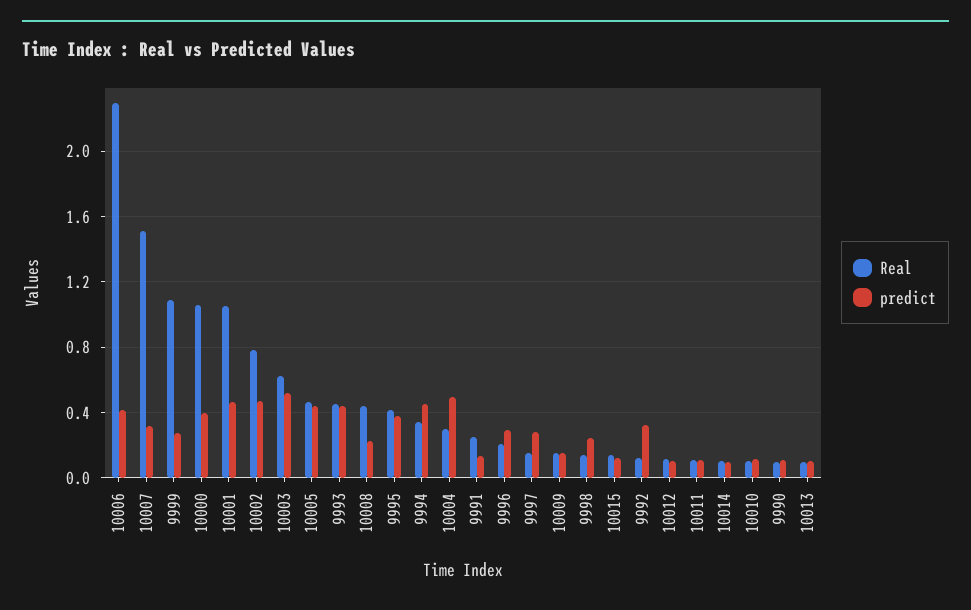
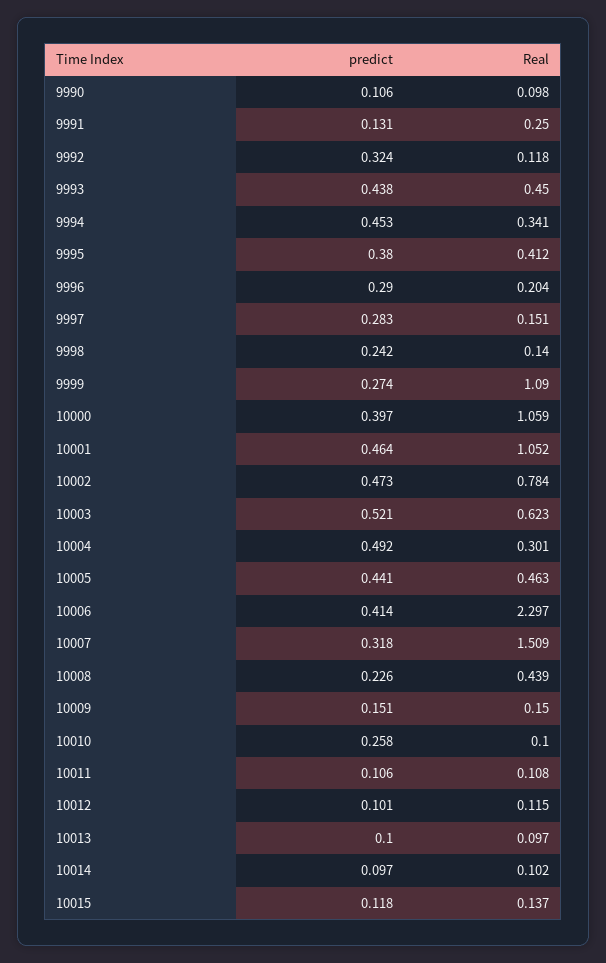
  {
    "Real": {
      "10006": 2.297,
      "10007": 1.509,
      "9999": 1.09,
      "10000": 1.059,
      "10001": 1.052,
      "10002": 0.784,
      "10003": 0.623,
      "10005": 0.463,
      "9993": 0.45,
      "10008": 0.439,
      "9995": 0.412,
      "9994": 0.341,
      "10004": 0.301,
      "9991": 0.25,
      "9996": 0.204,
      "9997": 0.151,
      "10009": 0.15,
      "9998": 0.14,
      "10015": 0.137,
      "9992": 0.118,
      "10012": 0.115,
      "10011": 0.108,
      "10014": 0.102,
      "10010": 0.1,
      "9990": 0.098,
      "10013": 0.097
    },
    "predict": {
      "10006": 0.414,
      "10007": 0.318,
      "9999": 0.274,
      "10000": 0.397,
      "10001": 0.464,
      "10002": 0.473,
      "10003": 0.521,
      "10005": 0.441,
      "9993": 0.438,
      "10008": 0.226,
      "9995": 0.38,
      "9994": 0.453,
      "10004": 0.492,
      "9991": 0.131,
      "9996": 0.29,
      "9997": 0.283,
      "10009": 0.151,
      "9998": 0.242,
      "10015": 0.118,
      "9992": 0.324,
      "10012": 0.101,
      "10011": 0.106,
      "10014": 0.097,
-     "10010": 0.1,
+     "10010": 0.258,
      "9990": 0.106,
      "10013": 0.1
    }
  }

